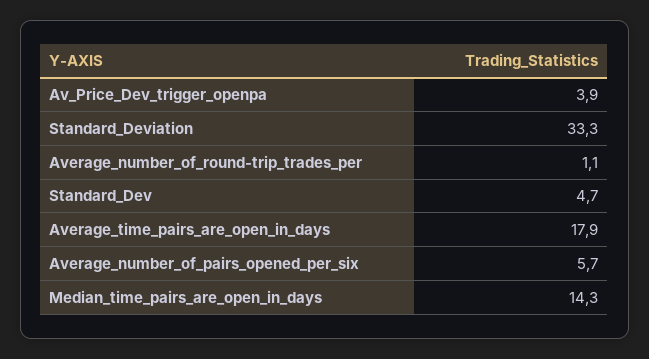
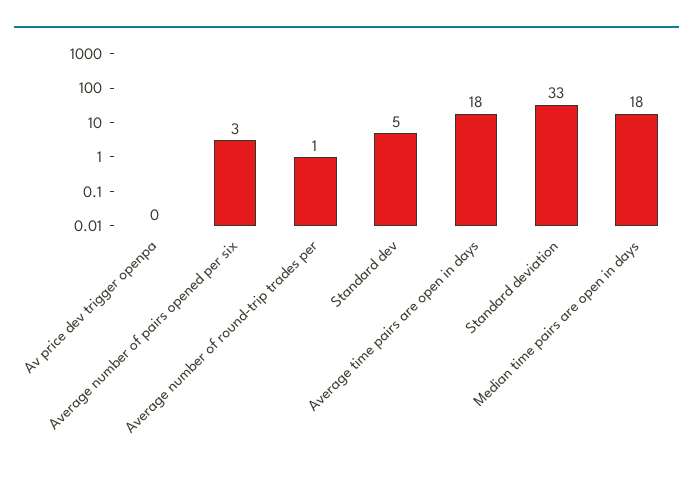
  {
-   "Av_Price_Dev_trigger_openpa": 3.9,
+   "Av_Price_Dev_trigger_openpa": 0,
    "Standard_Deviation": 33.3,
    "Average_number_of_round-trip_trades_per": 1.1,
    "Standard_Dev": 4.7,
    "Average_time_pairs_are_open_in_days": 17.9,
-   "Average_number_of_pairs_opened_per_six": 5.7,
+   "Average_number_of_pairs_opened_per_six": 3,
-   "Median_time_pairs_are_open_in_days": 14.3
+   "Median_time_pairs_are_open_in_days": 18
  }

